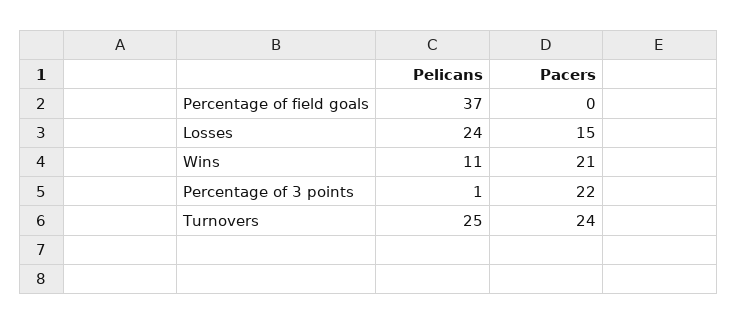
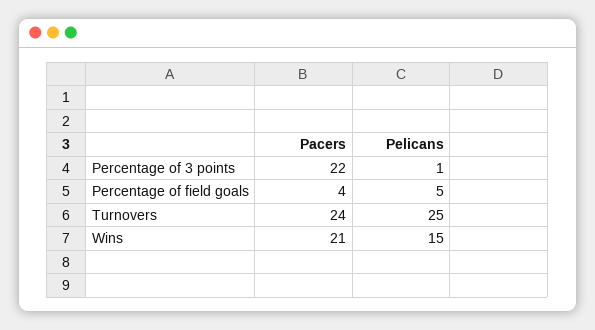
  {
    "Pelicans": {
-     "Percentage of field goals": 37,
+     "Percentage of field goals": 5,
-     "Losses": 24,
-     "Wins": 11,
+     "Wins": 15,
      "Percentage of 3 points": 1,
      "Turnovers": 25
    },
    "Pacers": {
-     "Percentage of field goals": 0,
+     "Percentage of field goals": 4,
-     "Losses": 15,
      "Wins": 21,
      "Percentage of 3 points": 22,
      "Turnovers": 24
    }
  }

